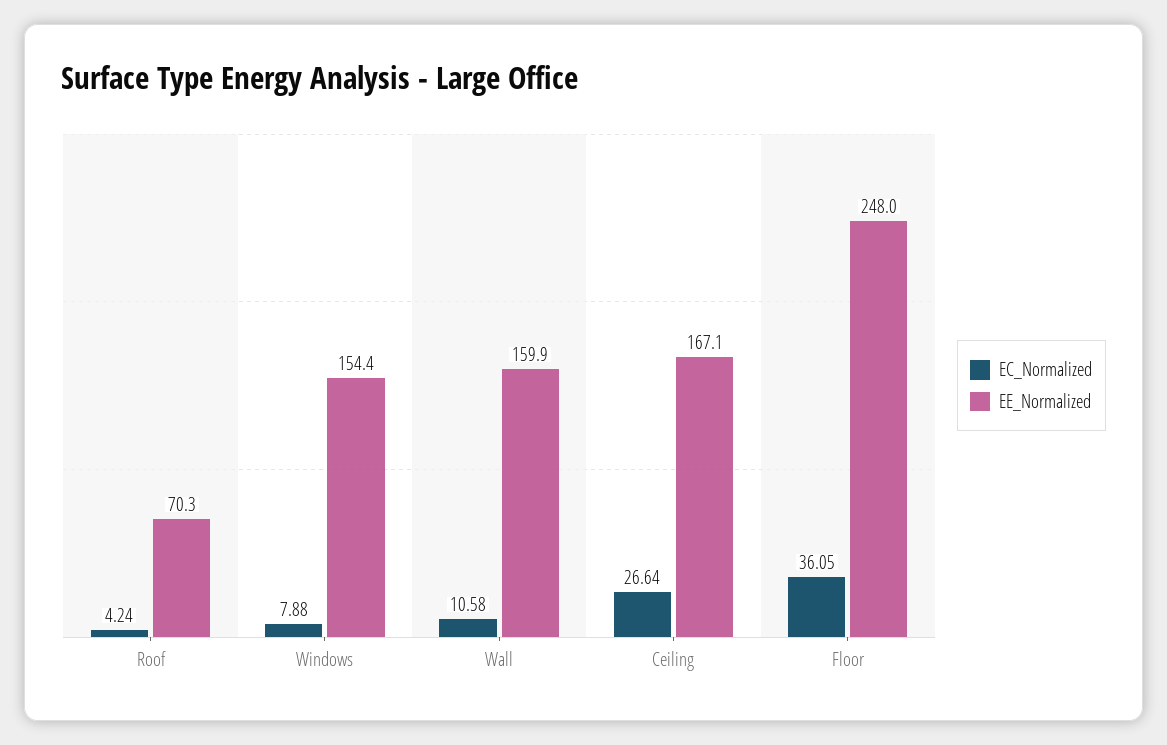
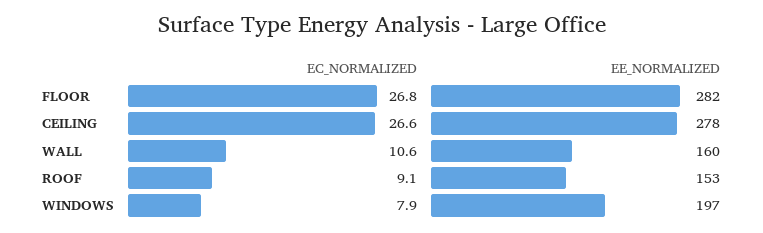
  {
    "EC_Normalized": {
-     "Roof": 4.24,
+     "Roof": 9.1,
      "Windows": 7.88,
      "Wall": 10.58,
      "Ceiling": 26.64,
-     "Floor": 36.05
+     "Floor": 26.8
    },
    "EE_Normalized": {
-     "Roof": 70.3,
+     "Roof": 153,
-     "Windows": 154.4,
+     "Windows": 197,
      "Wall": 159.9,
-     "Ceiling": 167.1,
+     "Ceiling": 278,
-     "Floor": 248
+     "Floor": 282
    }
  }

